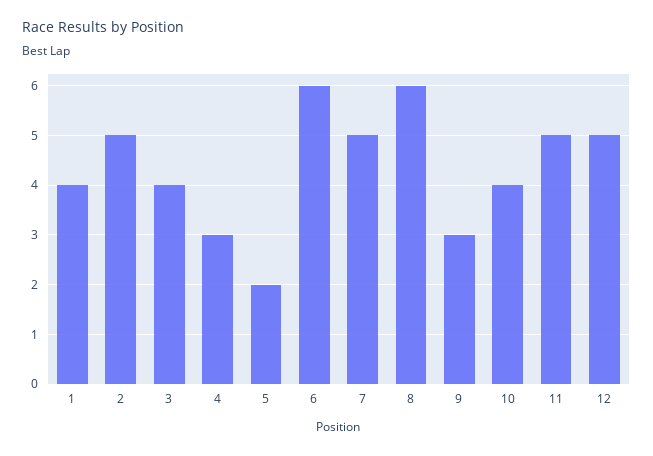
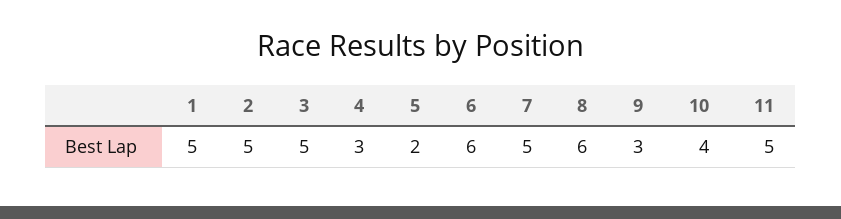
  {
-   "1": 4,
+   "1": 5,
    "2": 5,
-   "3": 4,
+   "3": 5,
    "4": 3,
    "5": 2,
    "6": 6,
    "7": 5,
    "8": 6,
    "9": 3,
    "10": 4,
-   "11": 5,
+   "11": 5
-   "12": 5
  }

